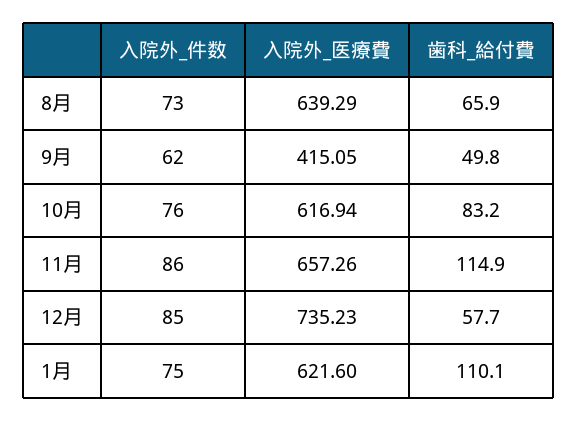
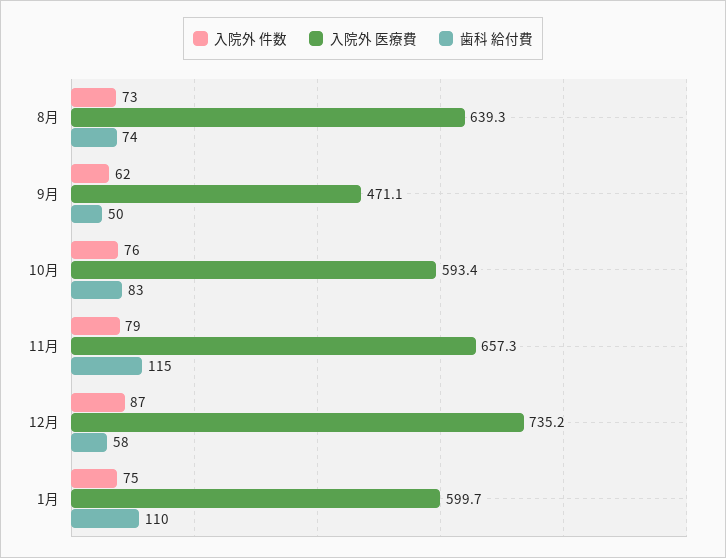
  {
    "入院外_件数": {
      "8月": 73,
      "9月": 62,
      "10月": 76,
-     "11月": 86,
+     "11月": 79,
-     "12月": 85,
+     "12月": 87,
      "1月": 75
    },
    "入院外_医療費": {
      "8月": 639.29,
-     "9月": 415.05,
+     "9月": 471.1,
-     "10月": 616.94,
+     "10月": 593.4,
      "11月": 657.26,
      "12月": 735.23,
-     "1月": 621.6
+     "1月": 599.7
    },
    "歯科_給付費": {
-     "8月": 65.9,
+     "8月": 74,
      "9月": 49.8,
      "10月": 83.2,
      "11月": 114.9,
      "12月": 57.7,
      "1月": 110.1
    }
  }

